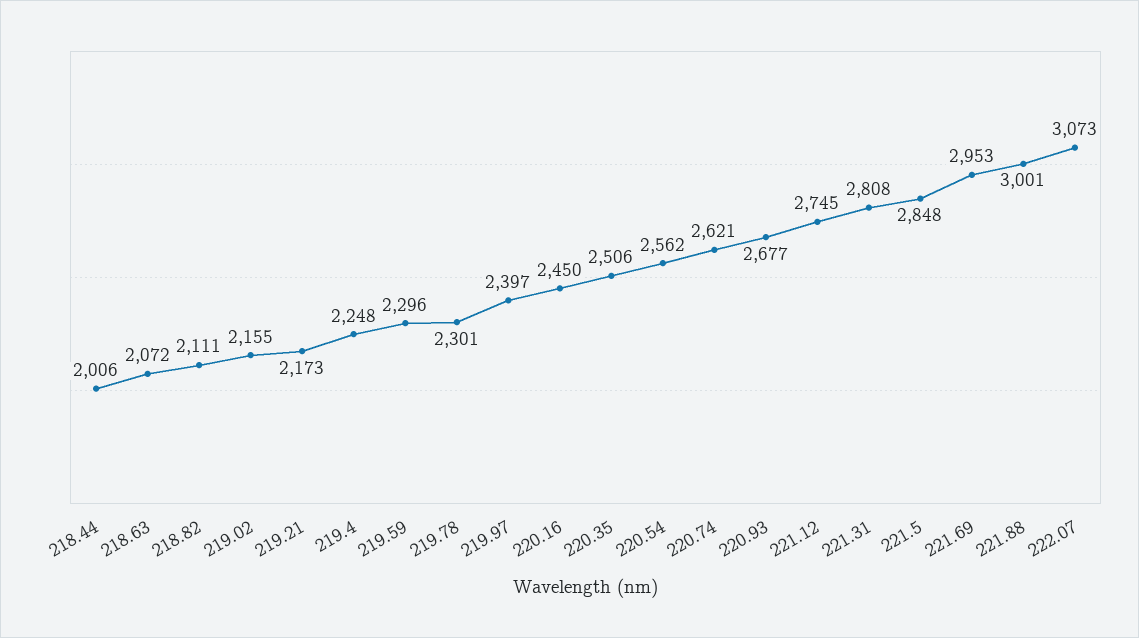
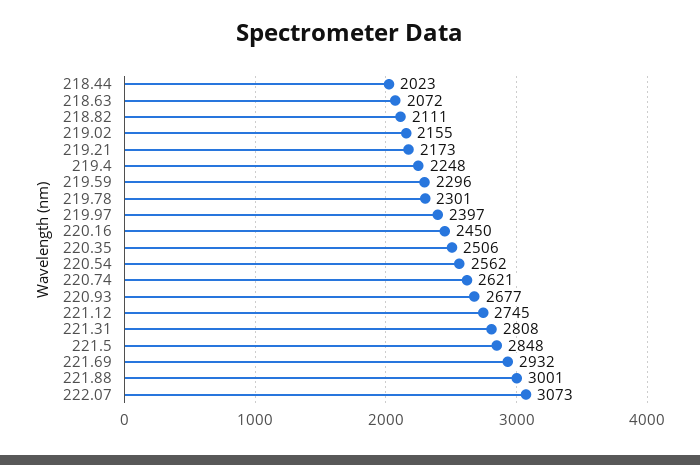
  {
-   "218.44": 2006,
+   "218.44": 2023,
    "218.63": 2072,
    "218.82": 2111,
    "219.02": 2155,
    "219.21": 2173,
    "219.4": 2248,
    "219.59": 2296,
    "219.78": 2301,
    "219.97": 2397,
    "220.16": 2450,
    "220.35": 2506,
    "220.54": 2562,
    "220.74": 2621,
    "220.93": 2677,
    "221.12": 2745,
    "221.31": 2808,
    "221.5": 2848,
-   "221.69": 2953,
+   "221.69": 2932,
    "221.88": 3001,
    "222.07": 3073
  }

